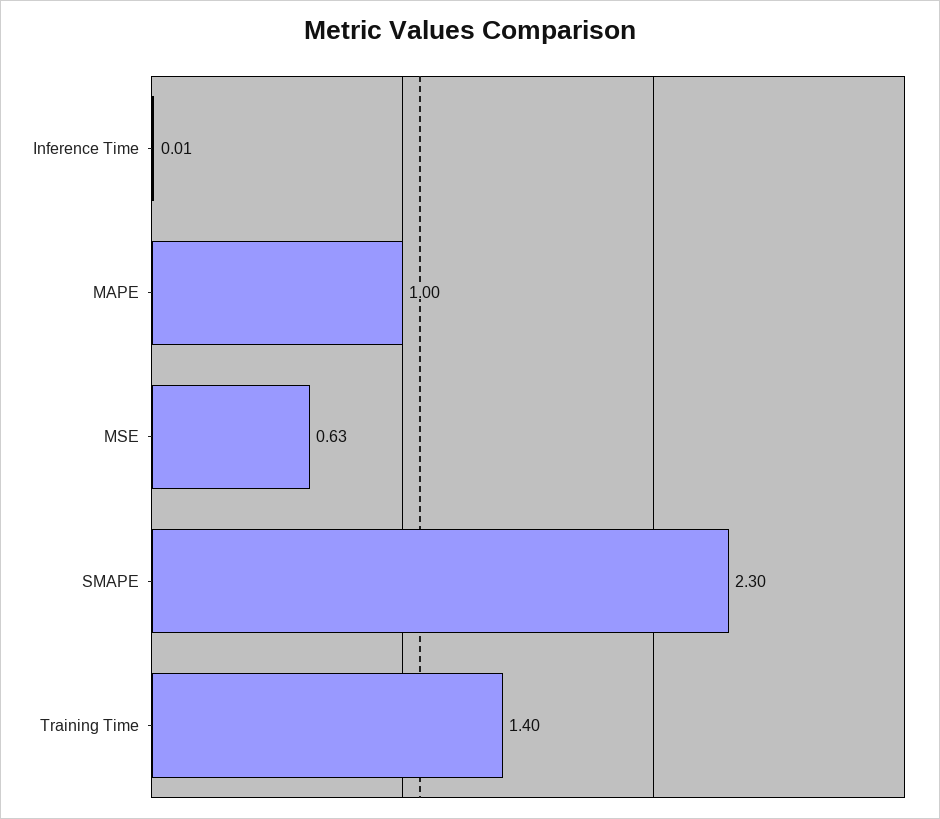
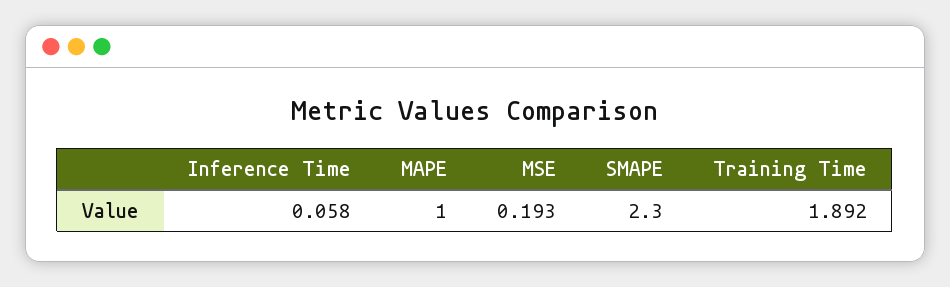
  {
-   "Inference Time": 0.01,
+   "Inference Time": 0.058,
    "MAPE": 1,
-   "MSE": 0.63,
+   "MSE": 0.193,
    "SMAPE": 2.3,
-   "Training Time": 1.4
+   "Training Time": 1.892
  }

